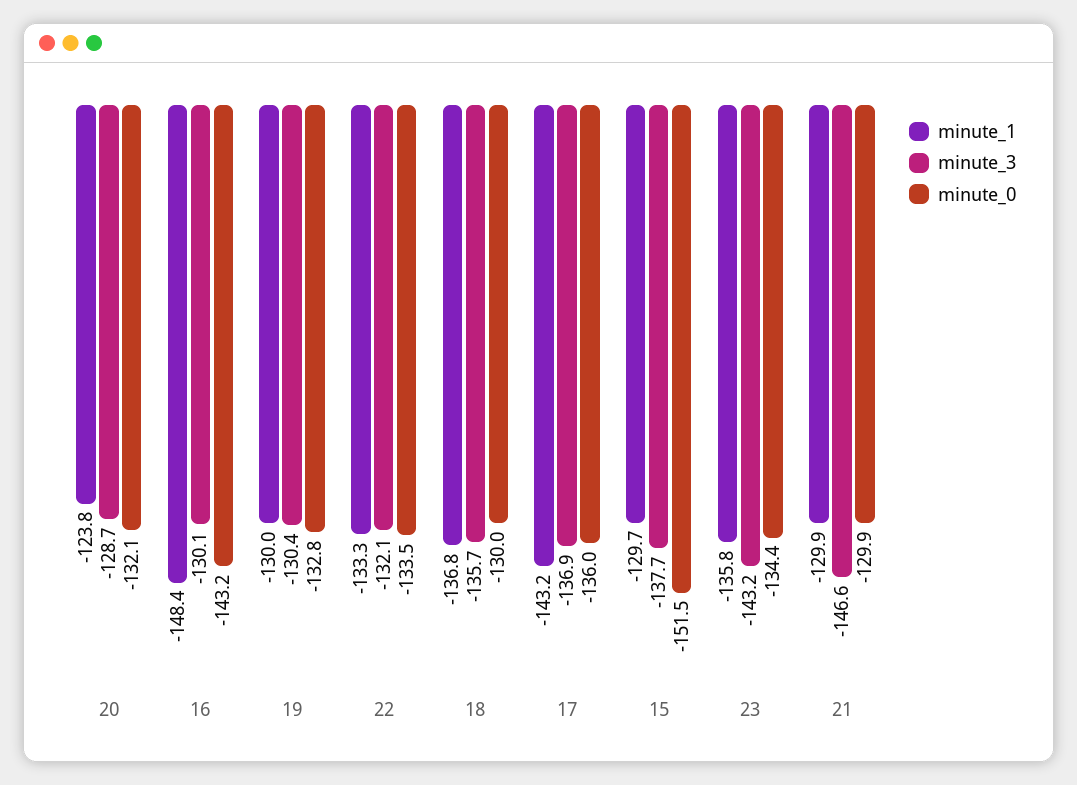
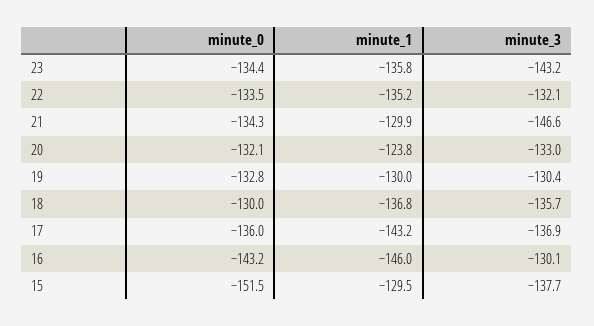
  {
    "minute_1": {
      "20": -123.8,
-     "16": -148.4,
+     "16": -146,
      "19": -130,
-     "22": -133.3,
+     "22": -135.2,
      "18": -136.8,
      "17": -143.2,
-     "15": -129.7,
+     "15": -129.5,
      "23": -135.8,
      "21": -129.9
    },
    "minute_3": {
-     "20": -128.7,
+     "20": -133,
      "16": -130.1,
      "19": -130.4,
      "22": -132.1,
      "18": -135.7,
      "17": -136.9,
      "15": -137.7,
      "23": -143.2,
      "21": -146.6
    },
    "minute_0": {
      "20": -132.1,
      "16": -143.2,
      "19": -132.8,
      "22": -133.5,
      "18": -130,
      "17": -136,
      "15": -151.5,
      "23": -134.4,
-     "21": -129.9
+     "21": -134.3
    }
  }

